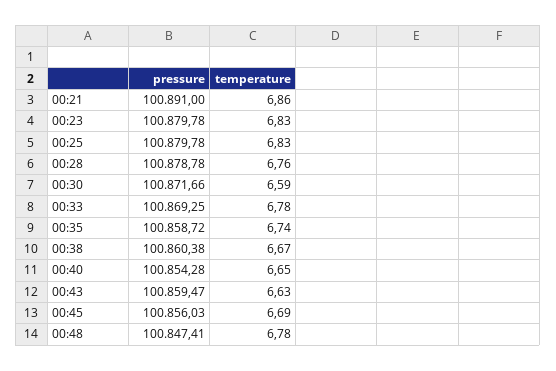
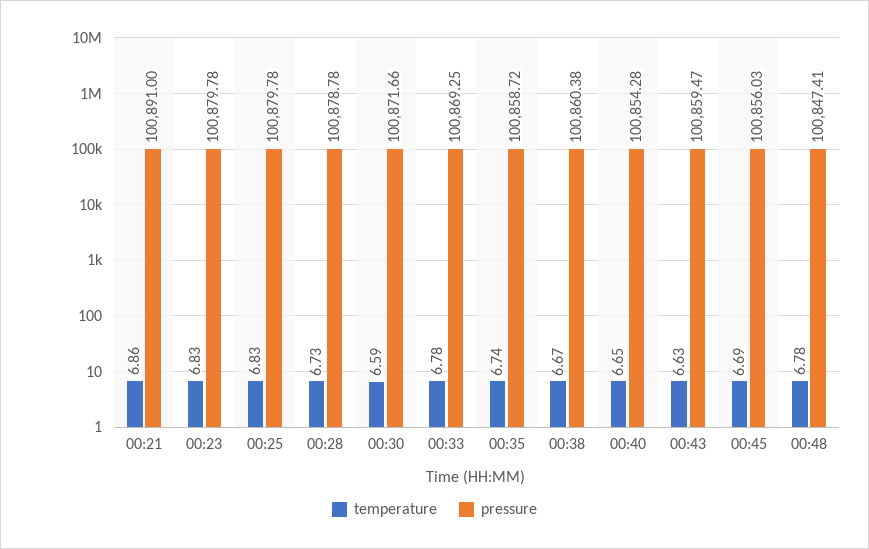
  {
    "pressure": {
      "00:21": 100891,
      "00:23": 100879.78,
      "00:25": 100879.78,
      "00:28": 100878.78,
      "00:30": 100871.66,
      "00:33": 100869.25,
      "00:35": 100858.72,
      "00:38": 100860.38,
      "00:40": 100854.28,
      "00:43": 100859.47,
      "00:45": 100856.03,
      "00:48": 100847.41
    },
    "temperature": {
      "00:21": 6.86,
      "00:23": 6.83,
      "00:25": 6.83,
-     "00:28": 6.76,
+     "00:28": 6.73,
      "00:30": 6.59,
      "00:33": 6.78,
      "00:35": 6.74,
      "00:38": 6.67,
      "00:40": 6.65,
      "00:43": 6.63,
      "00:45": 6.69,
      "00:48": 6.78
    }
  }

